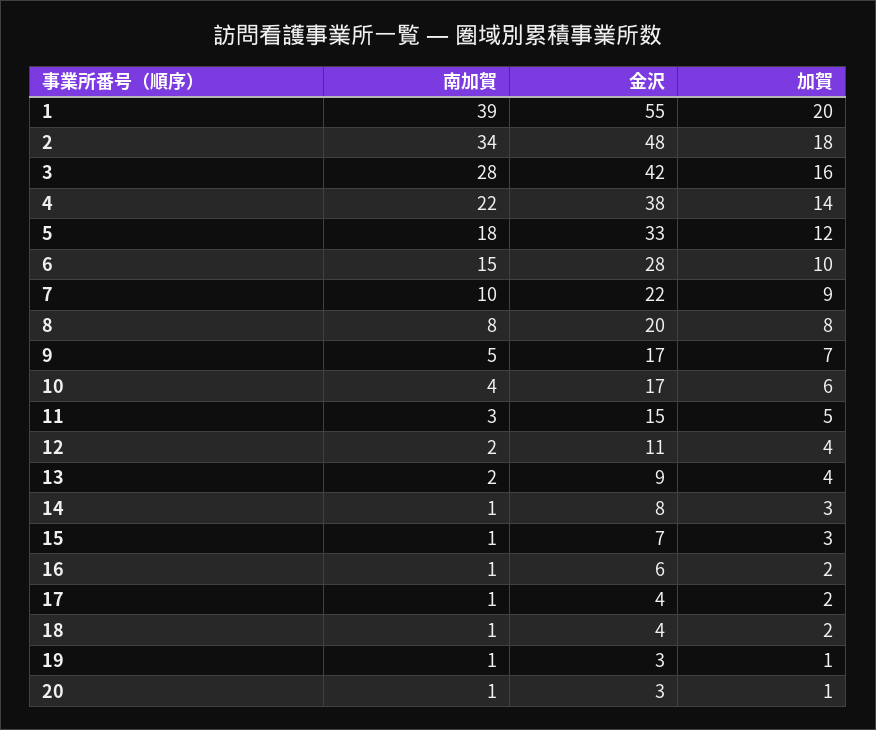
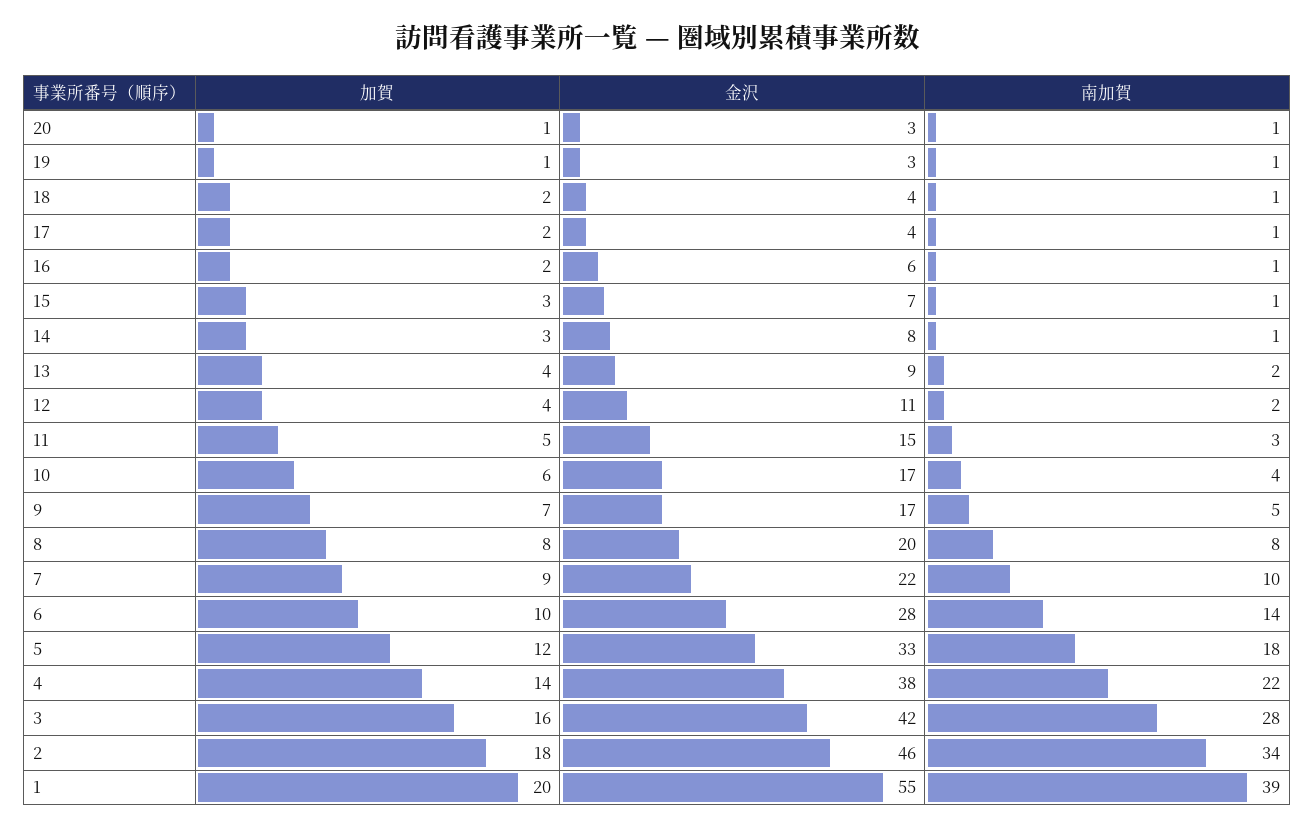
  {
    "南加賀": {
      "1": 39,
      "2": 34,
      "3": 28,
      "4": 22,
      "5": 18,
-     "6": 15,
+     "6": 14,
      "7": 10,
      "8": 8,
      "9": 5,
      "10": 4,
      "11": 3,
      "12": 2,
      "13": 2,
      "14": 1,
      "15": 1,
      "16": 1,
      "17": 1,
      "18": 1,
      "19": 1,
      "20": 1
    },
    "金沢": {
      "1": 55,
-     "2": 48,
+     "2": 46,
      "3": 42,
      "4": 38,
      "5": 33,
      "6": 28,
      "7": 22,
      "8": 20,
      "9": 17,
      "10": 17,
      "11": 15,
      "12": 11,
      "13": 9,
      "14": 8,
      "15": 7,
      "16": 6,
      "17": 4,
      "18": 4,
      "19": 3,
      "20": 3
    },
    "加賀": {
      "1": 20,
      "2": 18,
      "3": 16,
      "4": 14,
      "5": 12,
      "6": 10,
      "7": 9,
      "8": 8,
      "9": 7,
      "10": 6,
      "11": 5,
      "12": 4,
      "13": 4,
      "14": 3,
      "15": 3,
      "16": 2,
      "17": 2,
      "18": 2,
      "19": 1,
      "20": 1
    }
  }

